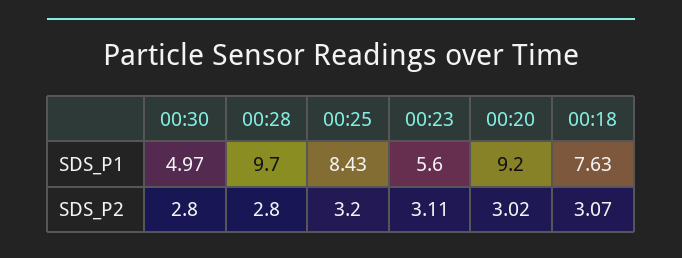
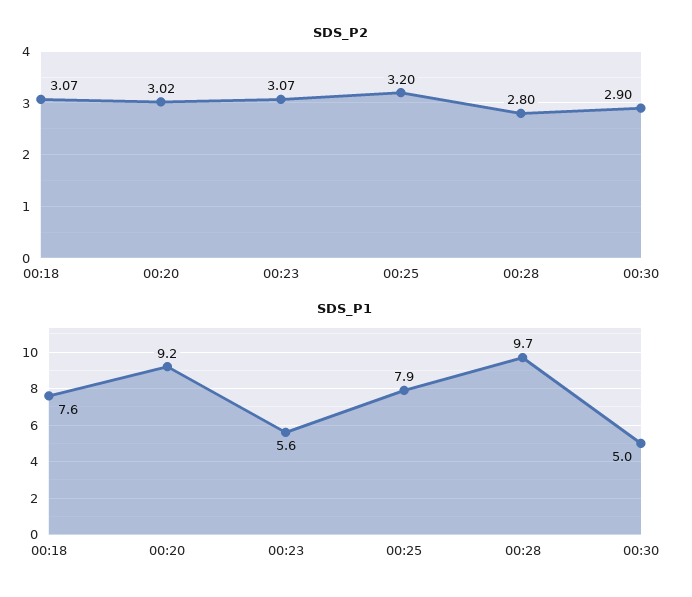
  {
    "SDS_P1": {
      "00:30": 4.97,
      "00:28": 9.7,
-     "00:25": 8.43,
+     "00:25": 7.9,
      "00:23": 5.6,
      "00:20": 9.2,
      "00:18": 7.63
    },
    "SDS_P2": {
-     "00:30": 2.8,
+     "00:30": 2.9,
      "00:28": 2.8,
      "00:25": 3.2,
-     "00:23": 3.11,
+     "00:23": 3.07,
      "00:20": 3.02,
      "00:18": 3.07
    }
  }

